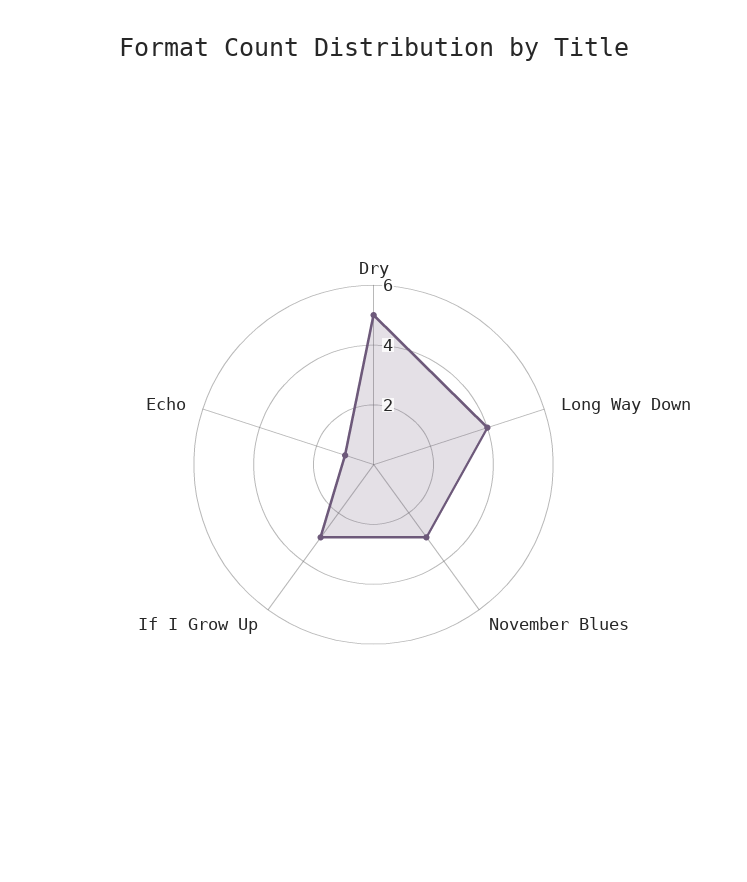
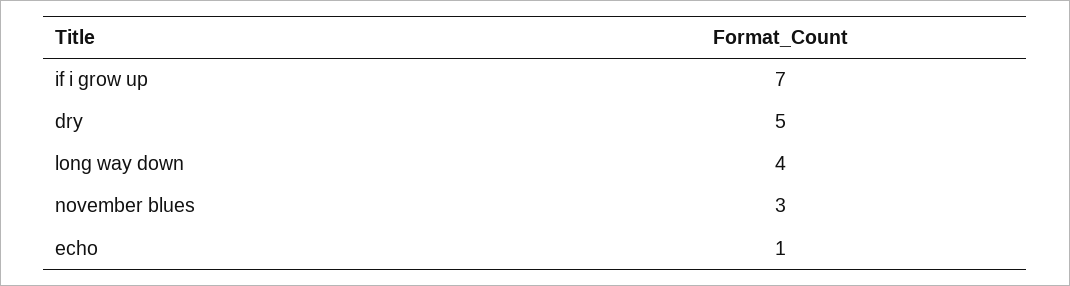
  {
    "Dry": 5,
    "Long Way Down": 4,
    "November Blues": 3,
-   "If I Grow Up": 3,
+   "If I Grow Up": 7,
    "Echo": 1
  }

